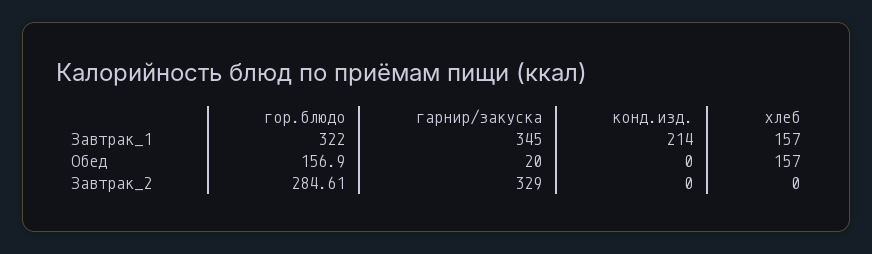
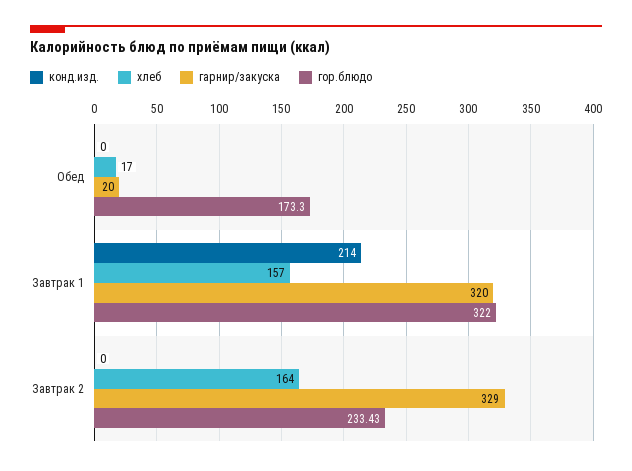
  {
    "гор.блюдо": {
      "Завтрак_1": 322,
-     "Обед": 156.9,
+     "Обед": 173.3,
-     "Завтрак_2": 284.61
+     "Завтрак_2": 233.43
    },
    "гарнир/закуска": {
-     "Завтрак_1": 345,
+     "Завтрак_1": 320,
      "Обед": 20,
      "Завтрак_2": 329
    },
    "конд.изд.": {
      "Завтрак_1": 214,
      "Обед": 0,
      "Завтрак_2": 0
    },
    "хлеб": {
      "Завтрак_1": 157,
-     "Обед": 157,
+     "Обед": 17,
-     "Завтрак_2": 0
+     "Завтрак_2": 164
    }
  }

